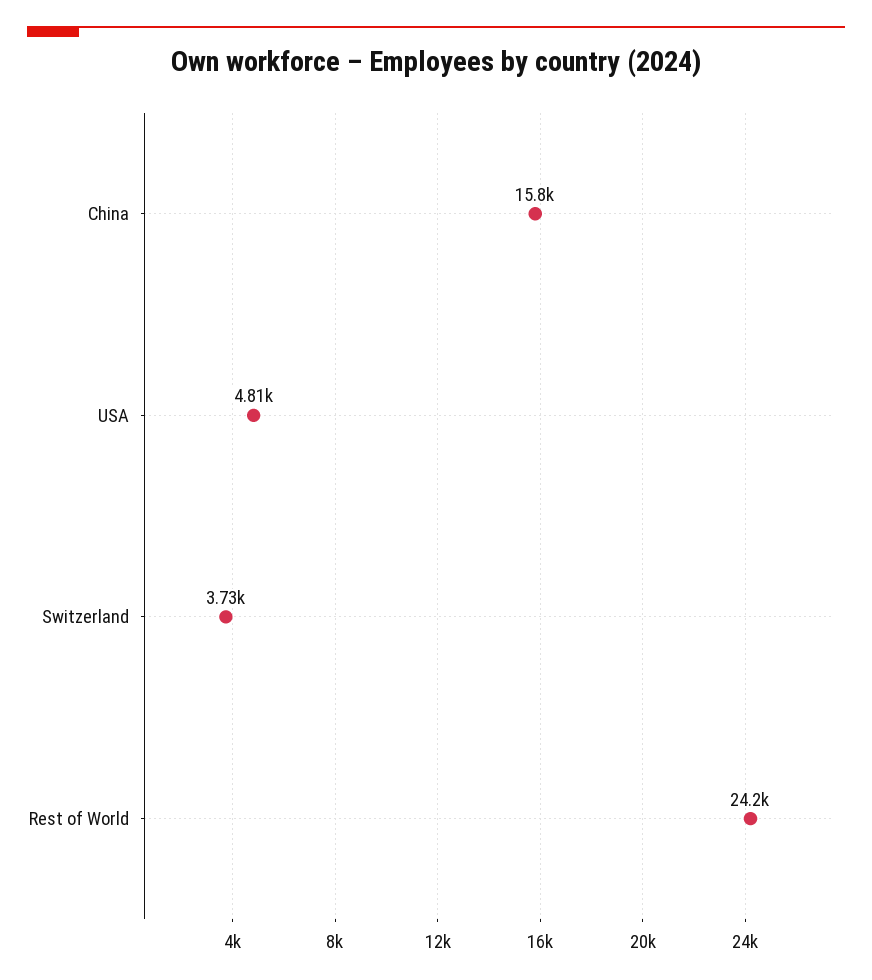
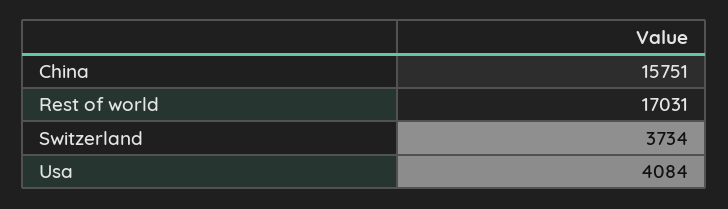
  {
    "China": 15751,
-   "USA": 4810,
+   "USA": 4084,
    "Switzerland": 3734,
-   "Rest of World": 24200
+   "Rest of World": 17031
  }

